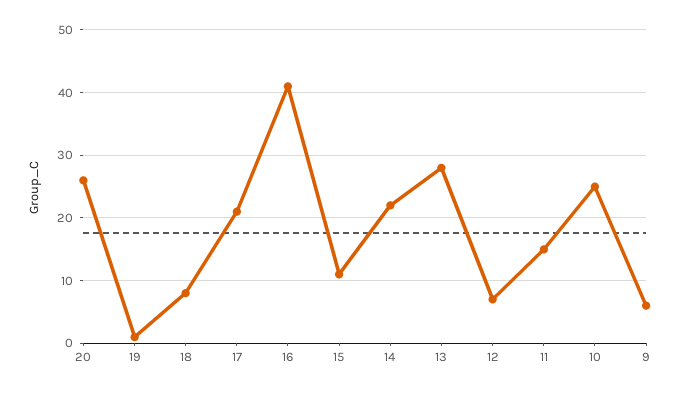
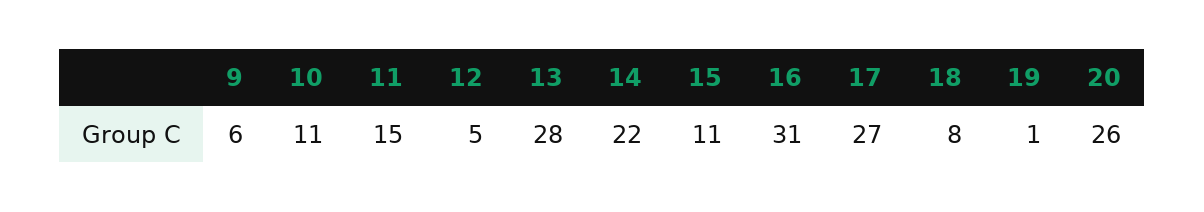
  {
    "20": 26,
    "19": 1,
    "18": 8,
-   "17": 21,
+   "17": 27,
-   "16": 41,
+   "16": 31,
    "15": 11,
    "14": 22,
    "13": 28,
-   "12": 7,
+   "12": 5,
    "11": 15,
-   "10": 25,
+   "10": 11,
    "9": 6
  }

